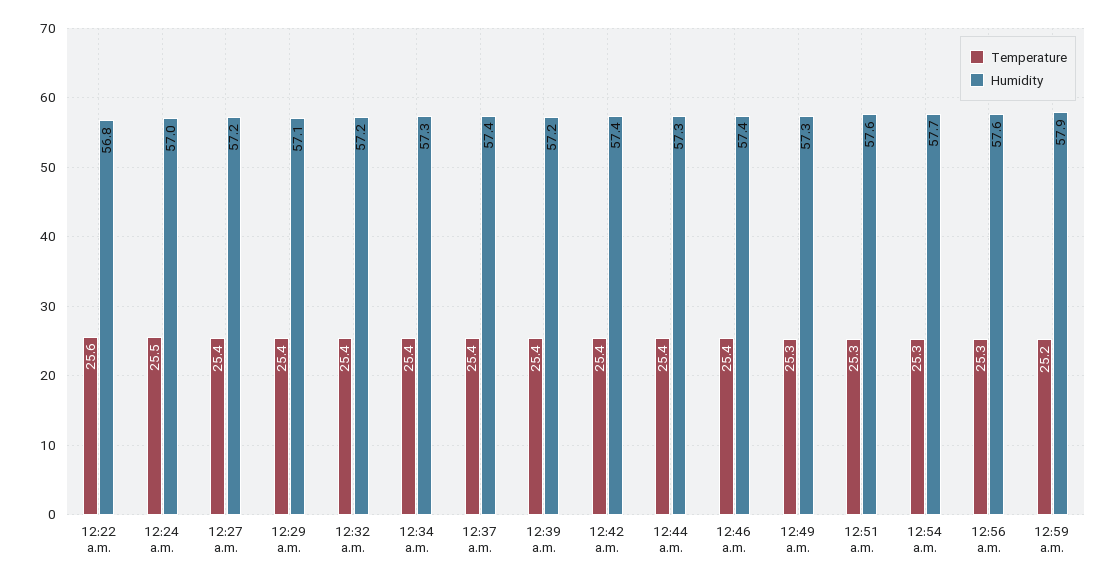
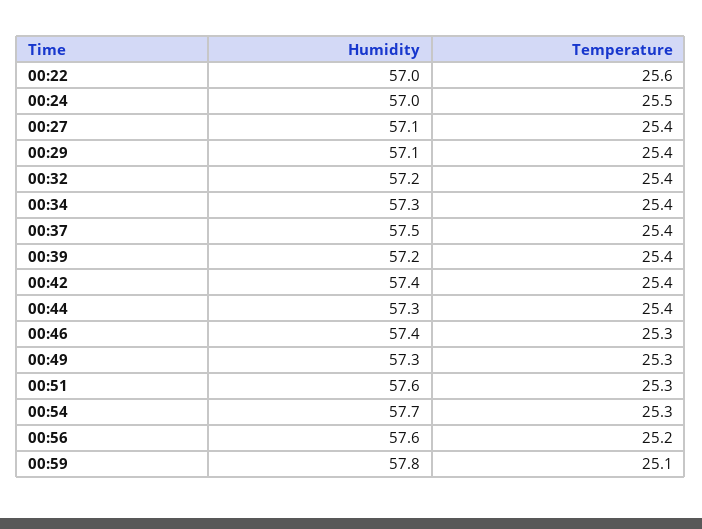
  {
    "Temperature": {
      "12:22 a.m.": 25.6,
      "12:24 a.m.": 25.5,
      "12:27 a.m.": 25.4,
      "12:29 a.m.": 25.4,
      "12:32 a.m.": 25.4,
      "12:34 a.m.": 25.4,
      "12:37 a.m.": 25.4,
      "12:39 a.m.": 25.4,
      "12:42 a.m.": 25.4,
      "12:44 a.m.": 25.4,
-     "12:46 a.m.": 25.4,
+     "12:46 a.m.": 25.3,
      "12:49 a.m.": 25.3,
      "12:51 a.m.": 25.3,
      "12:54 a.m.": 25.3,
-     "12:56 a.m.": 25.3,
+     "12:56 a.m.": 25.2,
-     "12:59 a.m.": 25.2
+     "12:59 a.m.": 25.1
    },
    "Humidity": {
-     "12:22 a.m.": 56.8,
+     "12:22 a.m.": 57,
      "12:24 a.m.": 57,
-     "12:27 a.m.": 57.2,
+     "12:27 a.m.": 57.1,
      "12:29 a.m.": 57.1,
      "12:32 a.m.": 57.2,
      "12:34 a.m.": 57.3,
-     "12:37 a.m.": 57.4,
+     "12:37 a.m.": 57.5,
      "12:39 a.m.": 57.2,
      "12:42 a.m.": 57.4,
      "12:44 a.m.": 57.3,
      "12:46 a.m.": 57.4,
      "12:49 a.m.": 57.3,
      "12:51 a.m.": 57.6,
      "12:54 a.m.": 57.7,
      "12:56 a.m.": 57.6,
-     "12:59 a.m.": 57.9
+     "12:59 a.m.": 57.8
    }
  }

